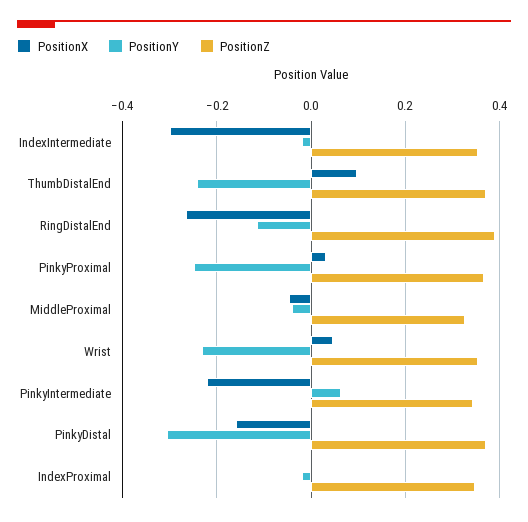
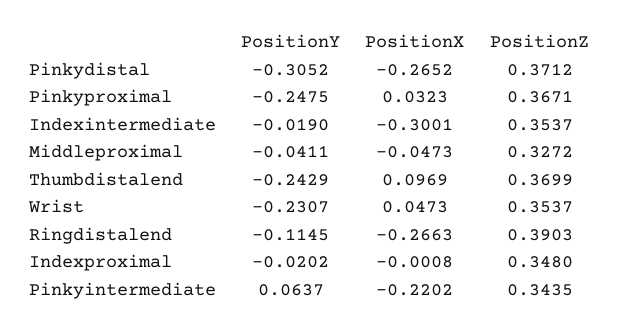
  {
    "PositionX": {
      "IndexIntermediate": -0.3001,
      "ThumbDistalEnd": 0.0969,
      "RingDistalEnd": -0.2663,
      "PinkyProximal": 0.0323,
      "MiddleProximal": -0.0473,
      "Wrist": 0.0473,
      "PinkyIntermediate": -0.2202,
-     "PinkyDistal": -0.16,
+     "PinkyDistal": -0.2652,
      "IndexProximal": -0.0008
    },
    "PositionY": {
      "IndexIntermediate": -0.019,
      "ThumbDistalEnd": -0.2429,
      "RingDistalEnd": -0.1145,
      "PinkyProximal": -0.2475,
      "MiddleProximal": -0.0411,
      "Wrist": -0.2307,
      "PinkyIntermediate": 0.0637,
      "PinkyDistal": -0.3052,
      "IndexProximal": -0.0202
    },
    "PositionZ": {
      "IndexIntermediate": 0.3537,
      "ThumbDistalEnd": 0.3699,
      "RingDistalEnd": 0.3903,
      "PinkyProximal": 0.3671,
      "MiddleProximal": 0.3272,
      "Wrist": 0.3537,
      "PinkyIntermediate": 0.3435,
      "PinkyDistal": 0.3712,
      "IndexProximal": 0.348
    }
  }

